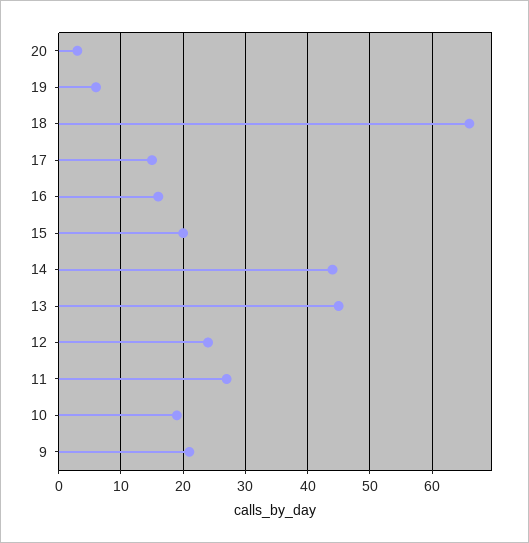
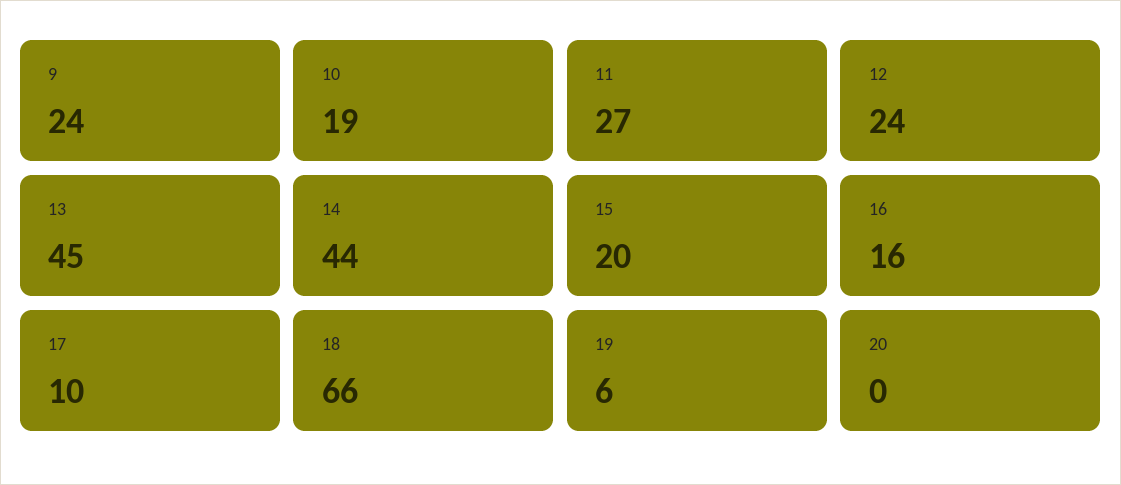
  {
-   "20": 3,
+   "20": 0,
    "19": 6,
    "18": 66,
-   "17": 15,
+   "17": 10,
    "16": 16,
    "15": 20,
    "14": 44,
    "13": 45,
    "12": 24,
    "11": 27,
    "10": 19,
-   "9": 21
+   "9": 24
  }

